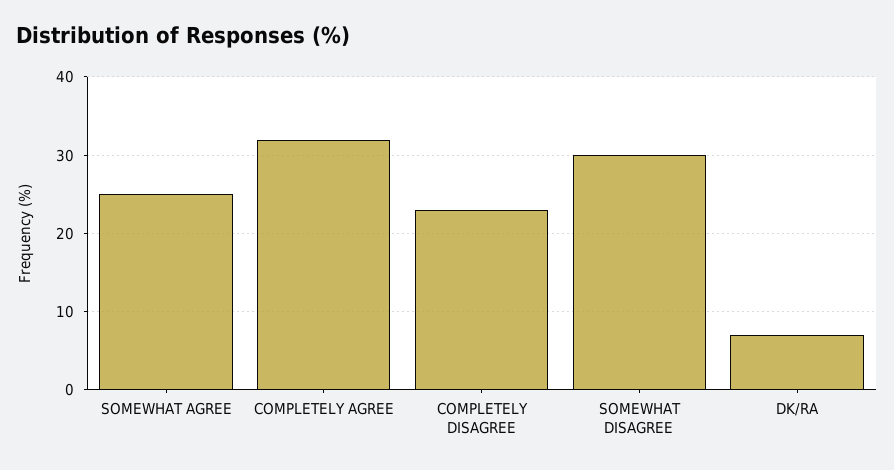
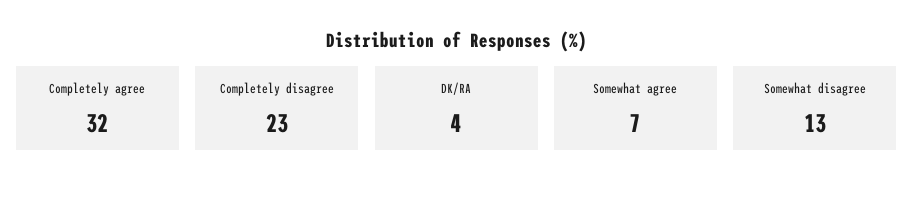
  {
-   "SOMEWHAT AGREE": 25,
+   "SOMEWHAT AGREE": 7,
    "COMPLETELY AGREE": 32,
    "COMPLETELY DISAGREE": 23,
-   "SOMEWHAT DISAGREE": 30,
+   "SOMEWHAT DISAGREE": 13,
-   "DK/RA": 7
+   "DK/RA": 4
  }

